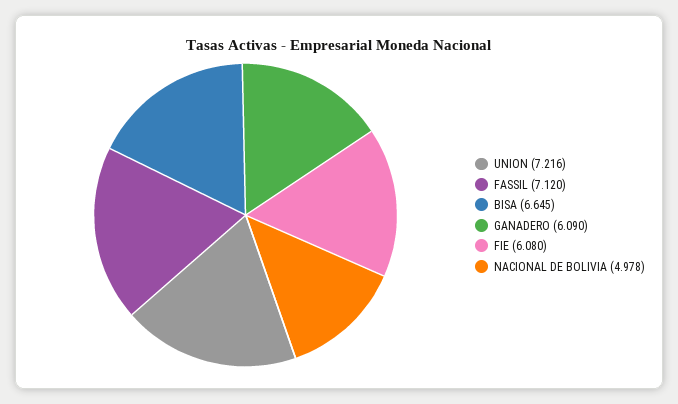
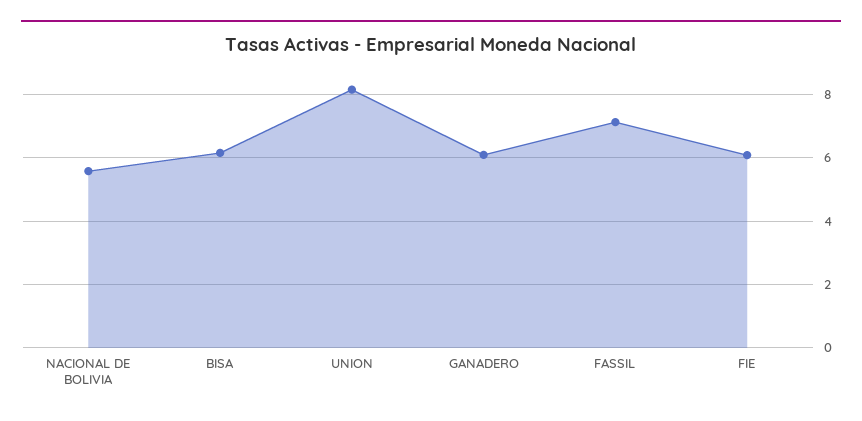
  {
-   "UNION": 7.216,
+   "UNION": 8.2,
    "FASSIL": 7.12,
-   "BISA": 6.645,
+   "BISA": 6.2,
    "GANADERO": 6.09,
    "FIE": 6.08,
-   "NACIONAL DE BOLIVIA": 4.978
+   "NACIONAL DE BOLIVIA": 5.6
  }

